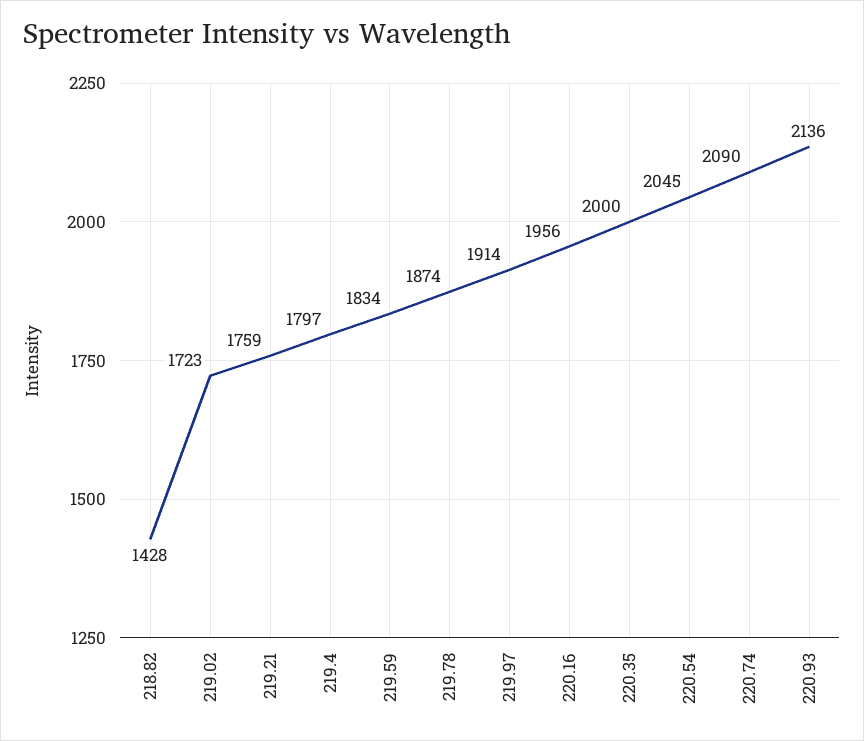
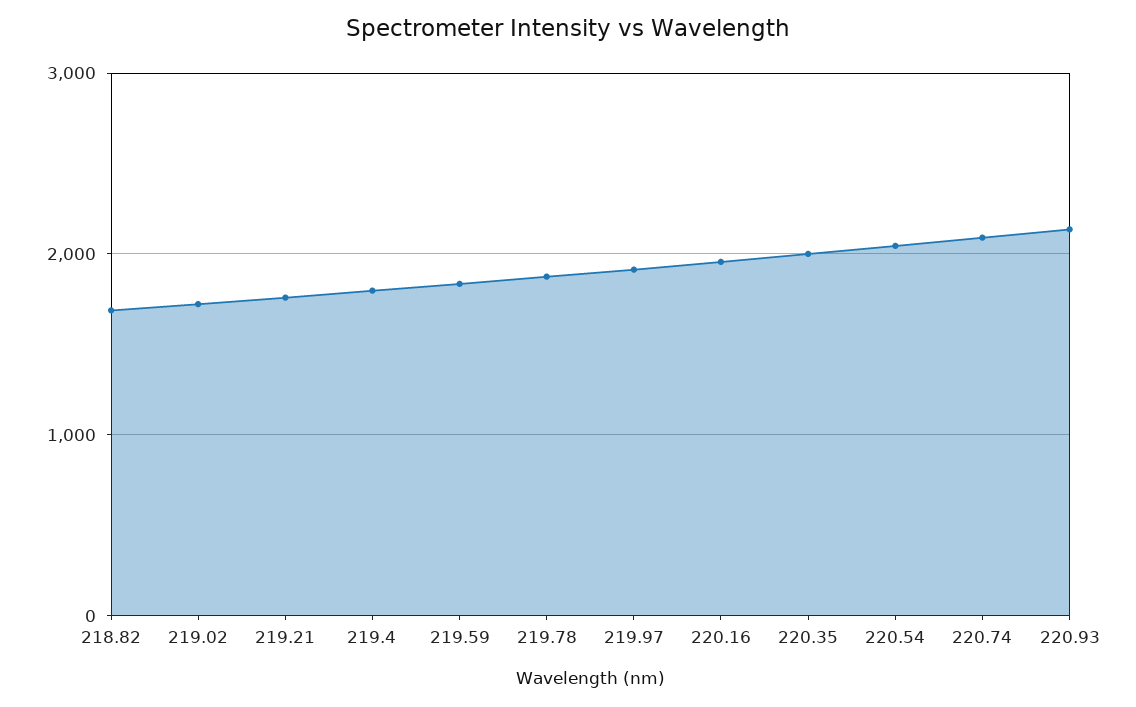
  {
-   "218.82": 1428,
+   "218.82": 1700,
    "219.02": 1723,
    "219.21": 1759,
    "219.4": 1797,
    "219.59": 1834,
    "219.78": 1874,
    "219.97": 1914,
    "220.16": 1956,
    "220.35": 2000,
    "220.54": 2045,
    "220.74": 2090,
    "220.93": 2136
  }

